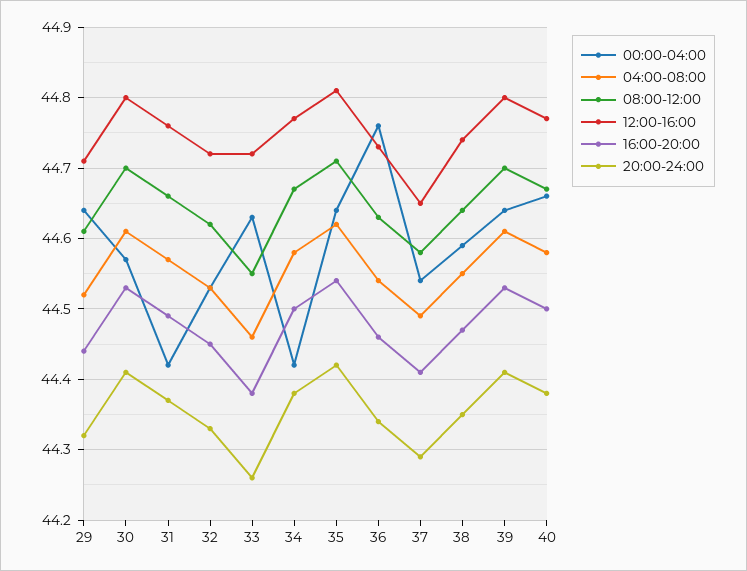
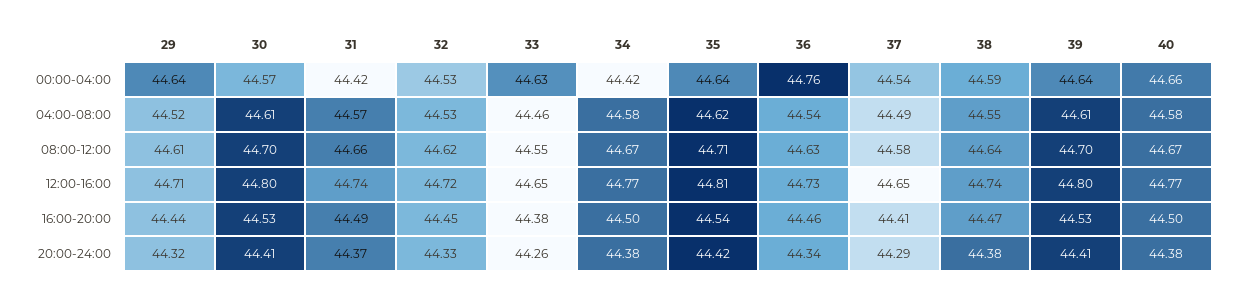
  {
    "00:00-04:00": {
      "29": 44.64,
      "30": 44.57,
      "31": 44.42,
      "32": 44.53,
      "33": 44.63,
      "34": 44.42,
      "35": 44.64,
      "36": 44.76,
      "37": 44.54,
      "38": 44.59,
      "39": 44.64,
      "40": 44.66
    },
    "04:00-08:00": {
      "29": 44.52,
      "30": 44.61,
      "31": 44.57,
      "32": 44.53,
      "33": 44.46,
      "34": 44.58,
      "35": 44.62,
      "36": 44.54,
      "37": 44.49,
      "38": 44.55,
      "39": 44.61,
      "40": 44.58
    },
    "08:00-12:00": {
      "29": 44.61,
      "30": 44.7,
      "31": 44.66,
      "32": 44.62,
      "33": 44.55,
      "34": 44.67,
      "35": 44.71,
      "36": 44.63,
      "37": 44.58,
      "38": 44.64,
      "39": 44.7,
      "40": 44.67
    },
    "12:00-16:00": {
      "29": 44.71,
      "30": 44.8,
-     "31": 44.76,
+     "31": 44.74,
      "32": 44.72,
-     "33": 44.72,
+     "33": 44.65,
      "34": 44.77,
      "35": 44.81,
      "36": 44.73,
      "37": 44.65,
      "38": 44.74,
      "39": 44.8,
      "40": 44.77
    },
    "16:00-20:00": {
      "29": 44.44,
      "30": 44.53,
      "31": 44.49,
      "32": 44.45,
      "33": 44.38,
      "34": 44.5,
      "35": 44.54,
      "36": 44.46,
      "37": 44.41,
      "38": 44.47,
      "39": 44.53,
      "40": 44.5
    },
    "20:00-24:00": {
      "29": 44.32,
      "30": 44.41,
      "31": 44.37,
      "32": 44.33,
      "33": 44.26,
      "34": 44.38,
      "35": 44.42,
      "36": 44.34,
      "37": 44.29,
-     "38": 44.35,
+     "38": 44.38,
      "39": 44.41,
      "40": 44.38
    }
  }

